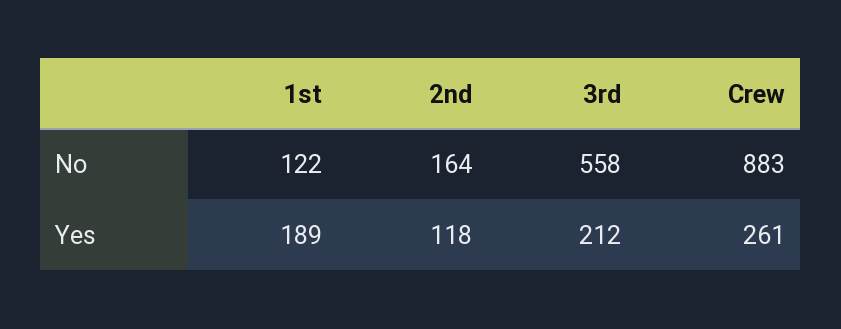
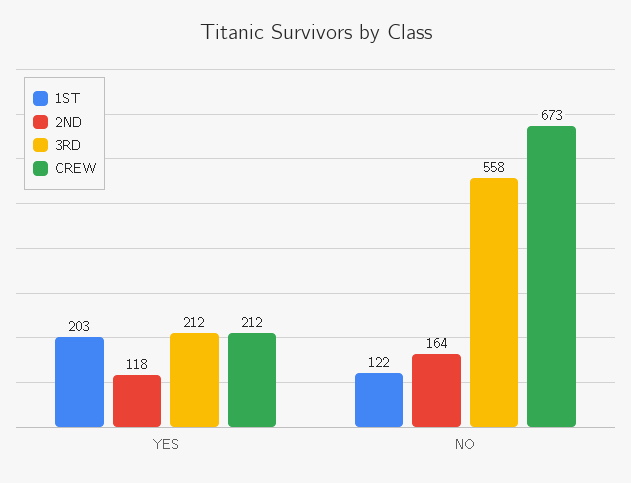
  {
    "1st": {
      "No": 122,
-     "Yes": 189
+     "Yes": 203
    },
    "2nd": {
      "No": 164,
      "Yes": 118
    },
    "3rd": {
      "No": 558,
      "Yes": 212
    },
    "Crew": {
-     "No": 883,
+     "No": 673,
-     "Yes": 261
+     "Yes": 212
    }
  }

